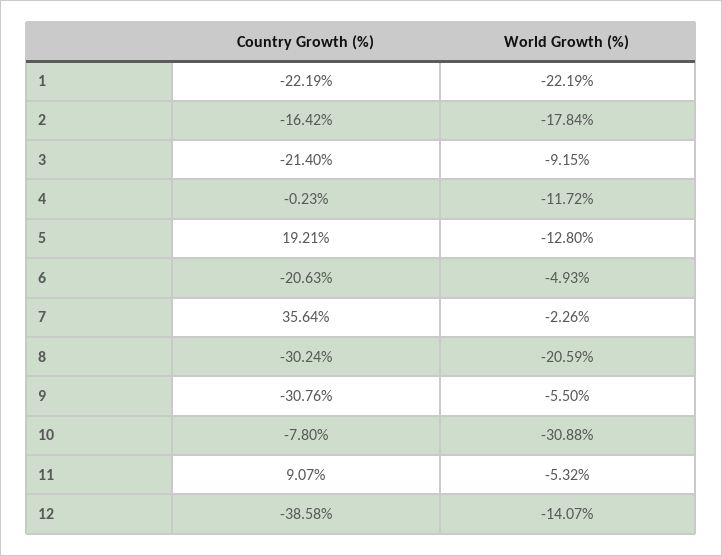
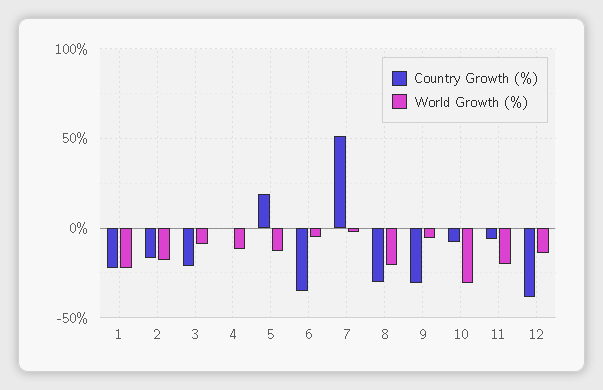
  {
    "Country Growth (%)": {
      "1": -22.19,
      "2": -16.42,
      "3": -21.4,
      "4": -0.23,
      "5": 19.21,
-     "6": -20.63,
+     "6": -35,
-     "7": 35.64,
+     "7": 50,
      "8": -30.24,
      "9": -30.76,
      "10": -7.8,
-     "11": 9.07,
+     "11": -5,
      "12": -38.58
    },
    "World Growth (%)": {
      "1": -22.19,
      "2": -17.84,
      "3": -9.15,
      "4": -11.72,
      "5": -12.8,
      "6": -4.93,
      "7": -2.26,
      "8": -20.59,
      "9": -5.5,
      "10": -30.88,
-     "11": -5.32,
+     "11": -20,
      "12": -14.07
    }
  }

